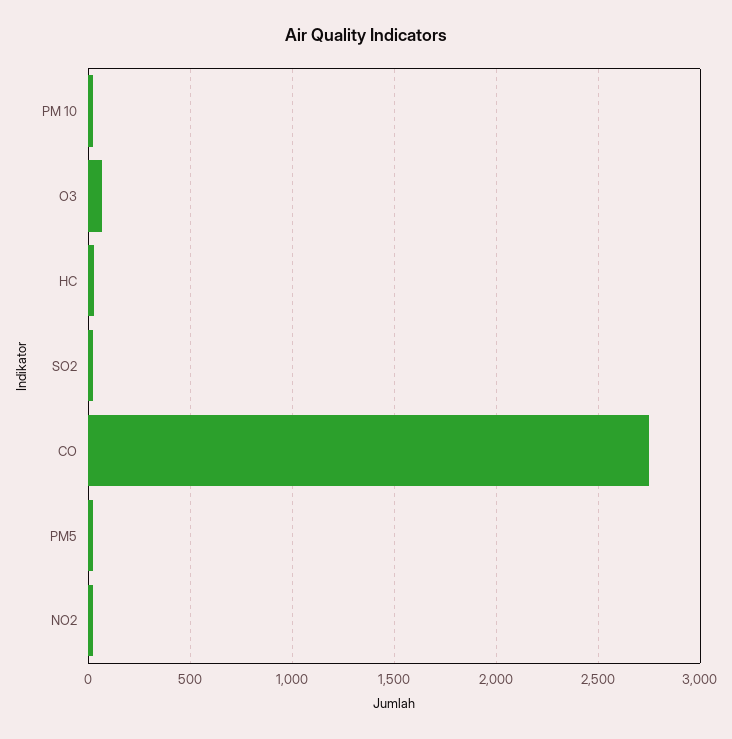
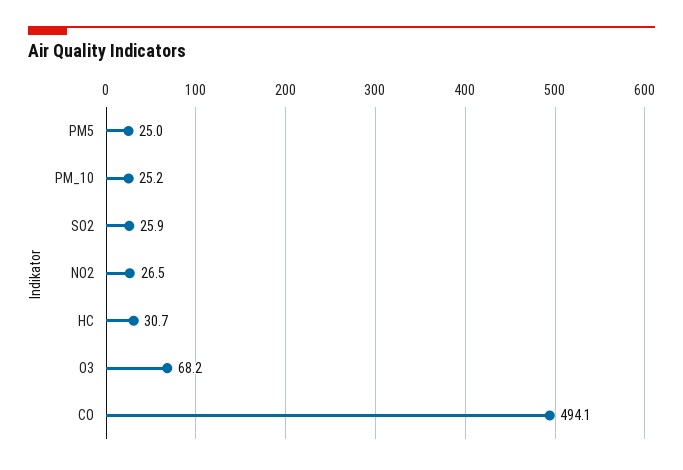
  {
    "PM 10": 25.2,
    "O3": 68.2,
    "HC": 30.7,
    "SO2": 25.9,
-   "CO": 2750,
+   "CO": 494.1,
    "PM5": 25,
    "NO2": 26.5
  }

